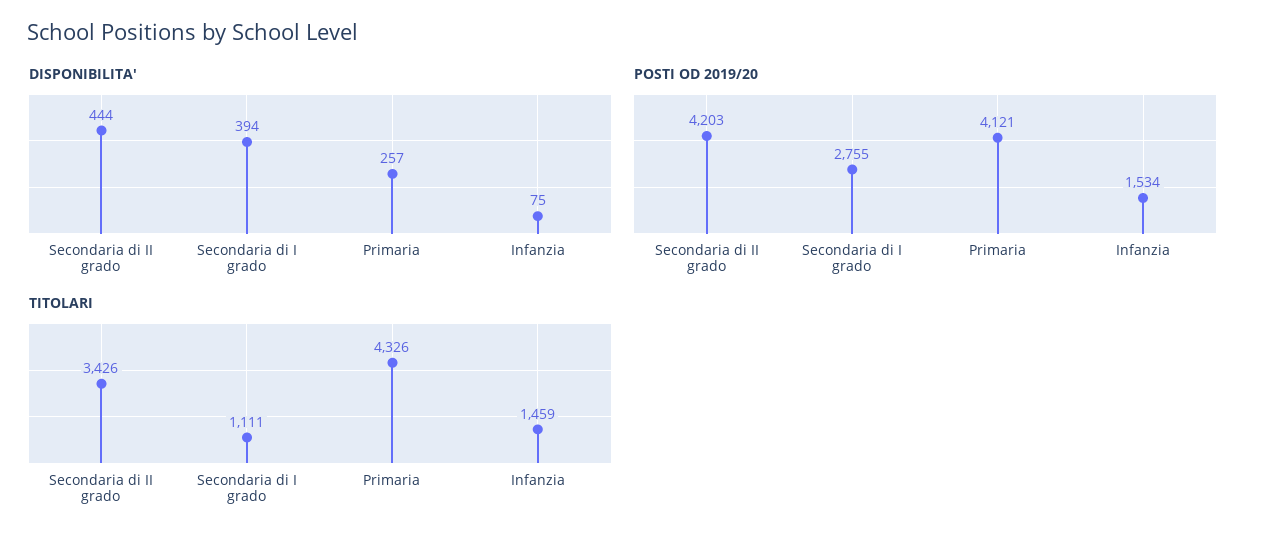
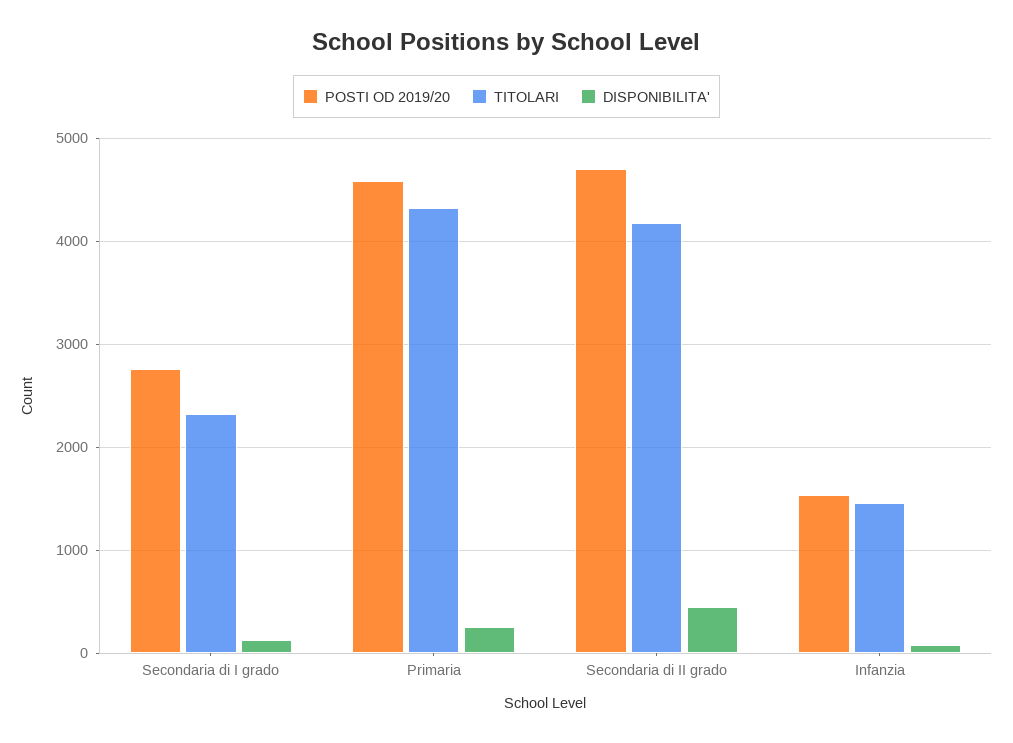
  {
    "DISPONIBILITA'": {
      "Secondaria di II grado": 444,
-     "Secondaria di I grado": 394,
+     "Secondaria di I grado": 100,
      "Primaria": 257,
      "Infanzia": 75
    },
    "POSTI OD 2019/20": {
-     "Secondaria di II grado": 4203,
+     "Secondaria di II grado": 4700,
      "Secondaria di I grado": 2755,
-     "Primaria": 4121,
+     "Primaria": 4600,
      "Infanzia": 1534
    },
    "TITOLARI": {
-     "Secondaria di II grado": 3426,
+     "Secondaria di II grado": 4200,
-     "Secondaria di I grado": 1111,
+     "Secondaria di I grado": 2300,
      "Primaria": 4326,
      "Infanzia": 1459
    }
  }

